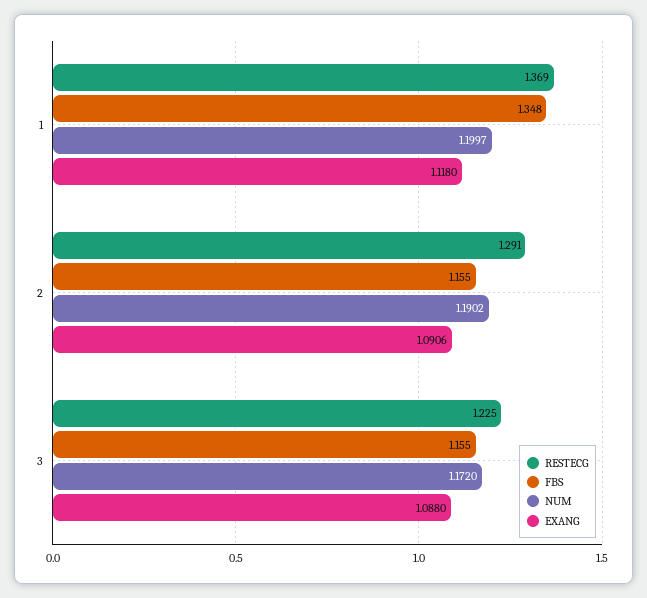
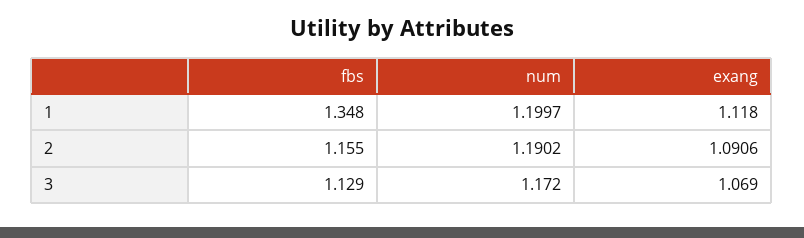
  {
-   "RESTECG": {
-     "1": 1.369,
-     "2": 1.291,
-     "3": 1.225
-   },
    "FBS": {
      "1": 1.348,
      "2": 1.155,
-     "3": 1.155
+     "3": 1.129
    },
    "NUM": {
      "1": 1.1997,
      "2": 1.1902,
      "3": 1.172
    },
    "EXANG": {
      "1": 1.118,
      "2": 1.0906,
-     "3": 1.088
+     "3": 1.069
    }
  }

